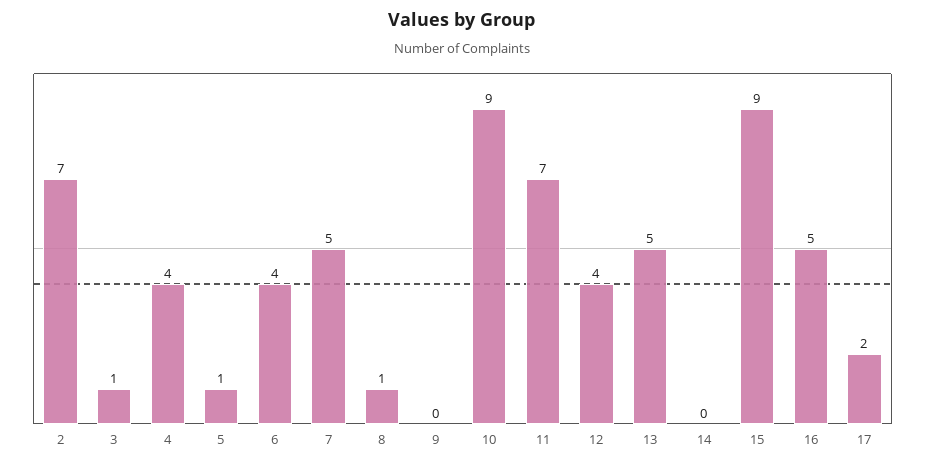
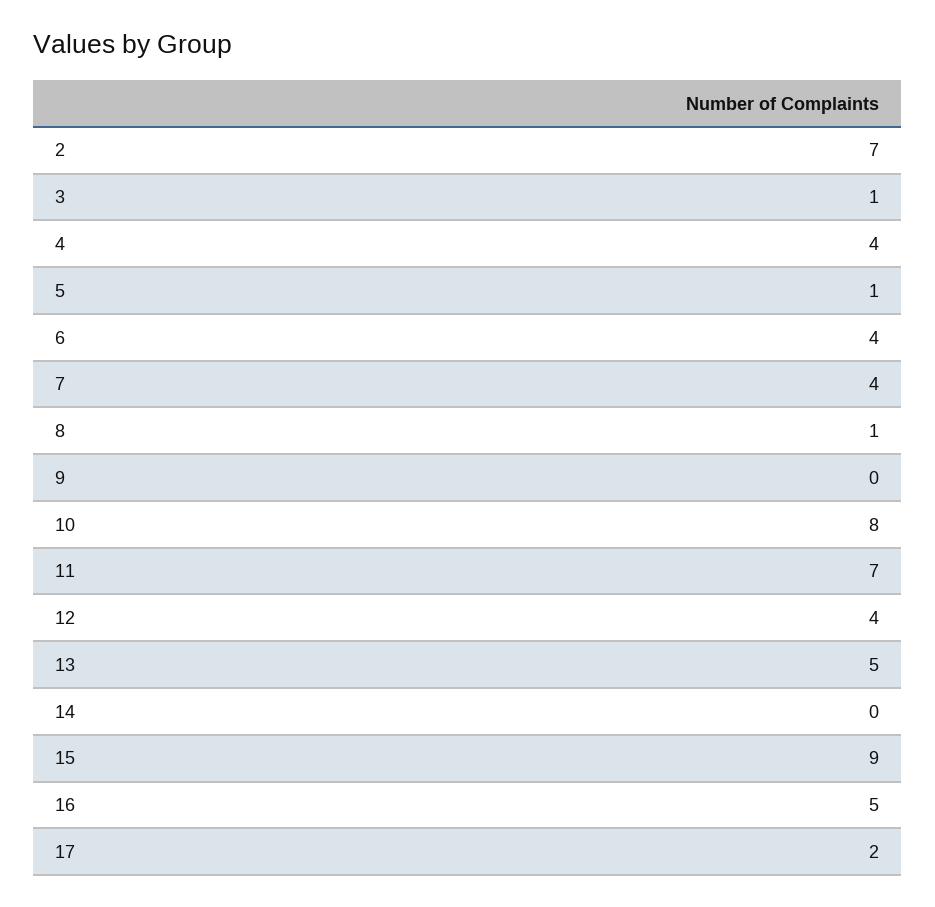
  {
    "2": 7,
    "3": 1,
    "4": 4,
    "5": 1,
    "6": 4,
-   "7": 5,
+   "7": 4,
    "8": 1,
    "9": 0,
-   "10": 9,
+   "10": 8,
    "11": 7,
    "12": 4,
    "13": 5,
    "14": 0,
    "15": 9,
    "16": 5,
    "17": 2
  }

